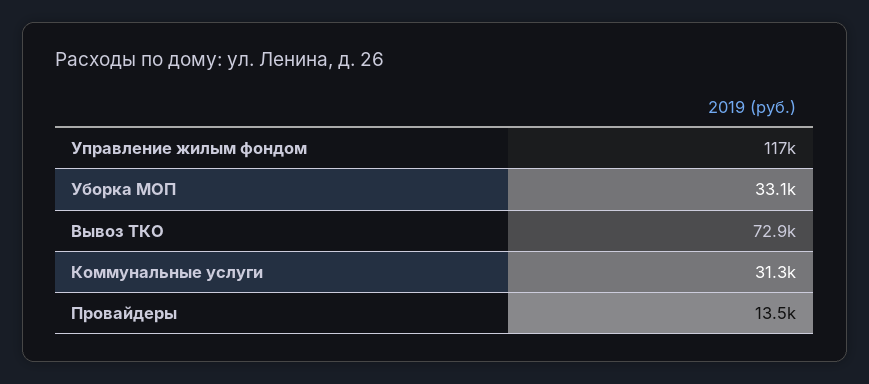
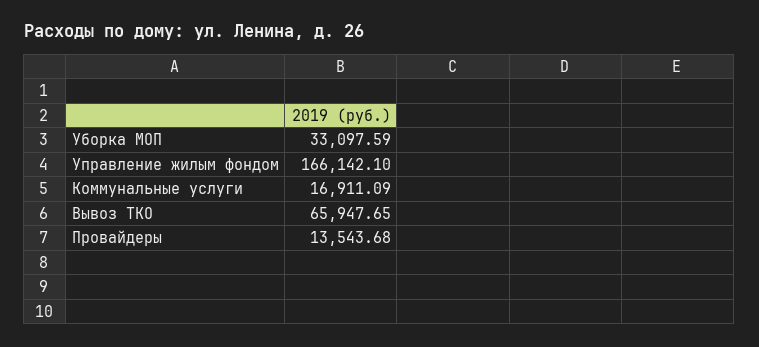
  {
-   "Управление жилым фондом": 117000,
+   "Управление жилым фондом": 166142.1,
    "Уборка МОП": 33097.59,
-   "Вывоз ТКО": 72900,
+   "Вывоз ТКО": 65947.65,
-   "Коммунальные услуги": 31300,
+   "Коммунальные услуги": 16911.09,
    "Провайдеры": 13543.68
  }

